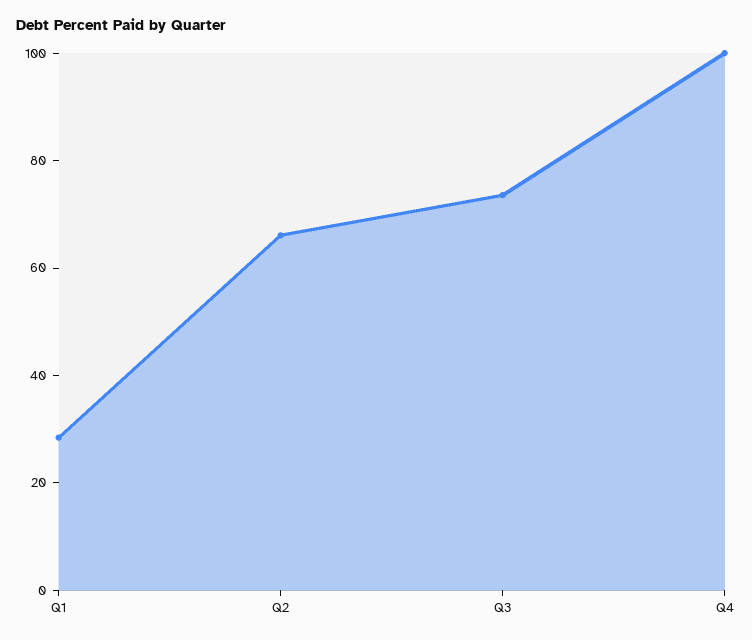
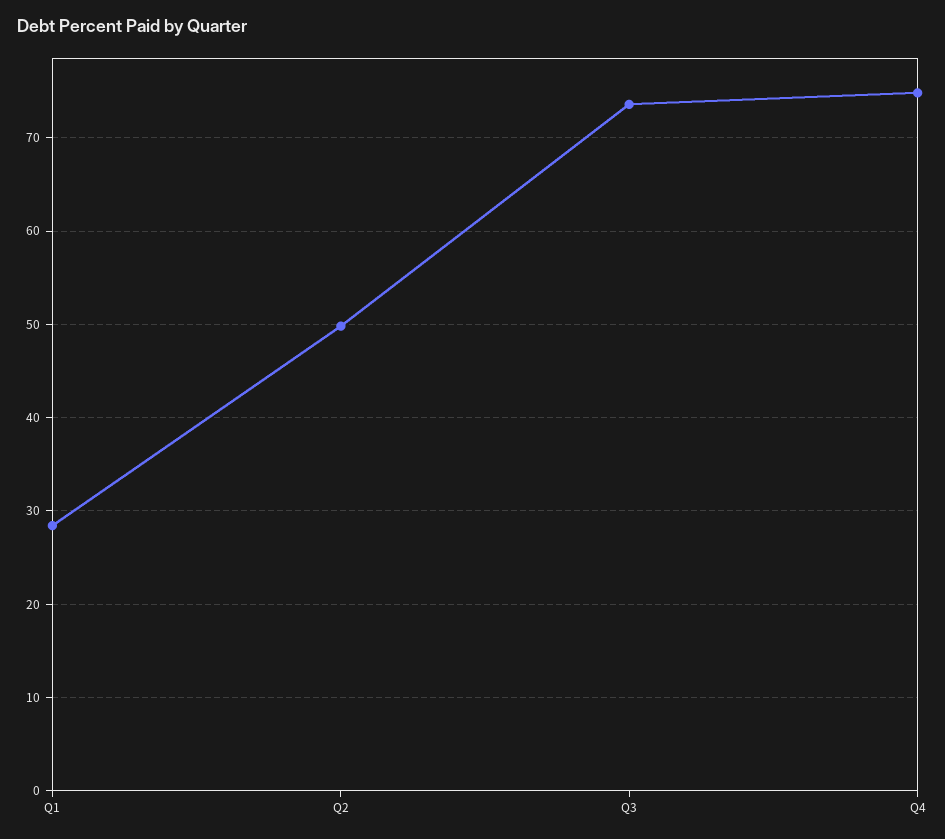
  {
    "Q1": 28,
-   "Q2": 65,
+   "Q2": 50,
    "Q3": 74,
-   "Q4": 100
+   "Q4": 75
  }

